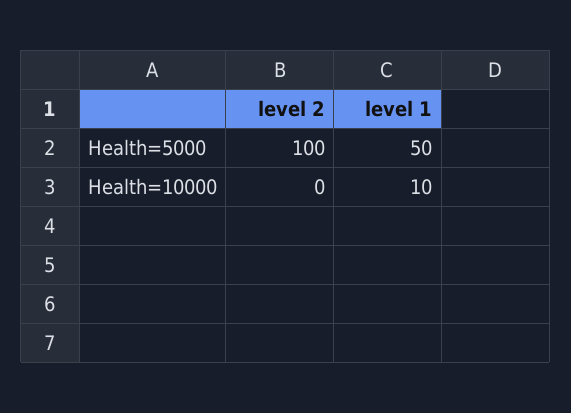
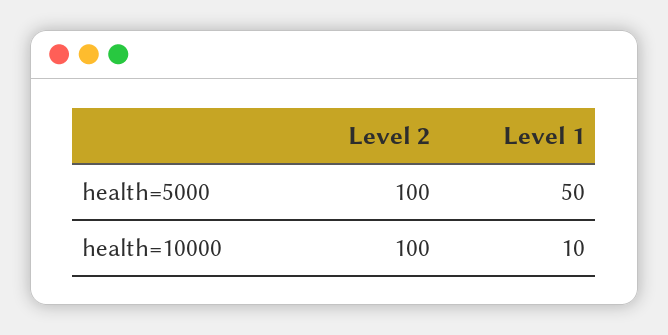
  {
    "level 2": {
      "Health=5000": 100,
-     "Health=10000": 0
+     "Health=10000": 100
    },
    "level 1": {
      "Health=5000": 50,
      "Health=10000": 10
    }
  }

